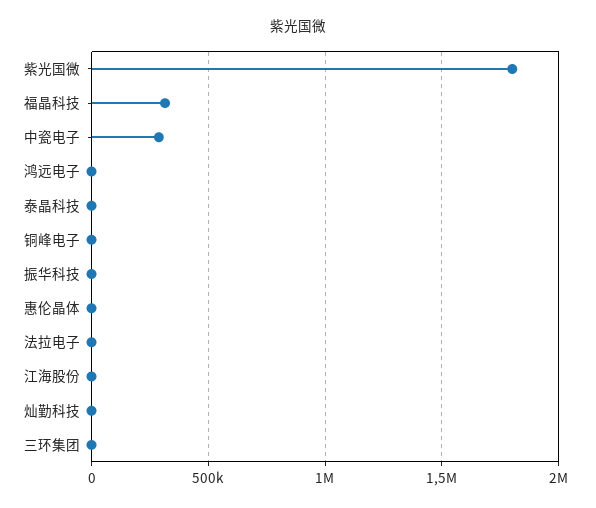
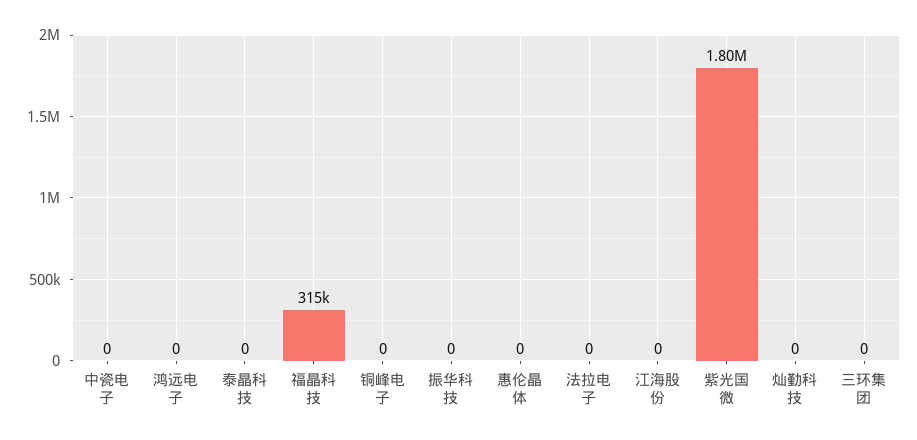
  {
    "紫光国微": 1800000,
    "福晶科技": 315000,
-   "中瓷电子": 300000,
+   "中瓷电子": 0,
    "鸿远电子": 0,
    "泰晶科技": 0,
    "铜峰电子": 0,
    "振华科技": 0,
    "惠伦晶体": 0,
    "法拉电子": 0,
    "江海股份": 0,
    "灿勤科技": 0,
    "三环集团": 0
  }

